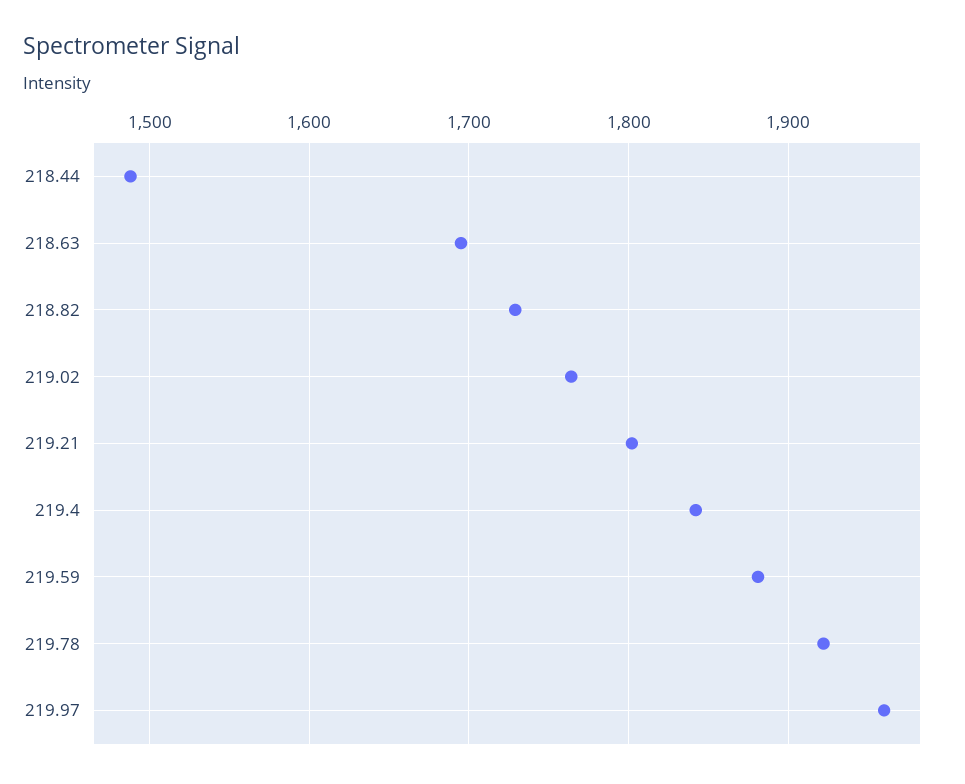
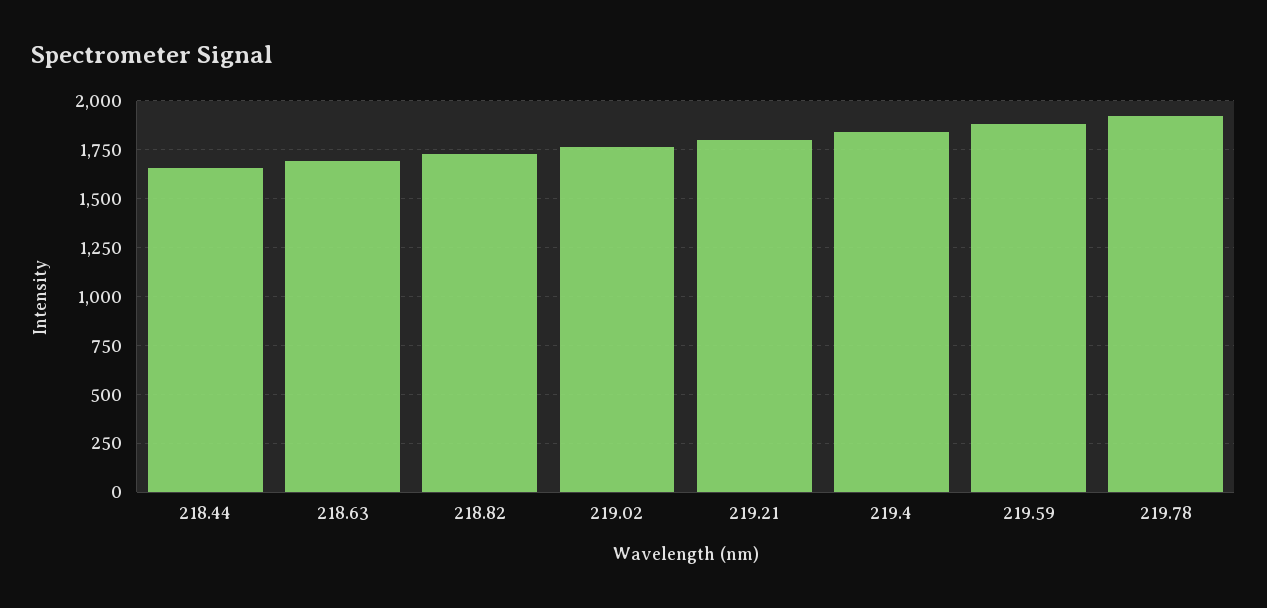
  {
-   "218.44": 1490,
+   "218.44": 1650,
    "218.63": 1700,
    "218.82": 1730,
    "219.02": 1760,
    "219.21": 1800,
    "219.4": 1840,
    "219.59": 1880,
-   "219.78": 1920,
+   "219.78": 1920
-   "219.97": 1960
  }

